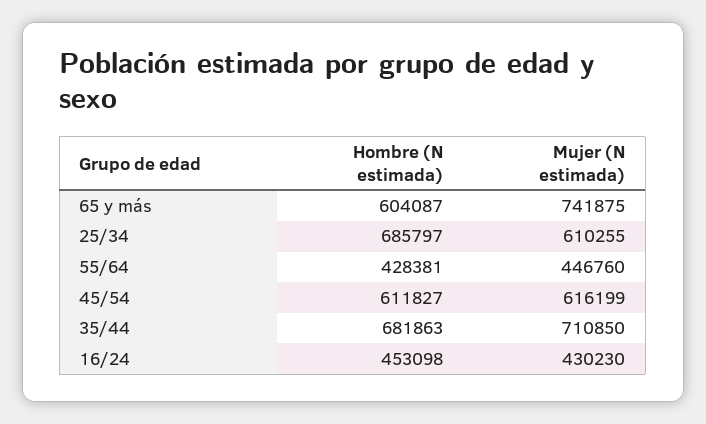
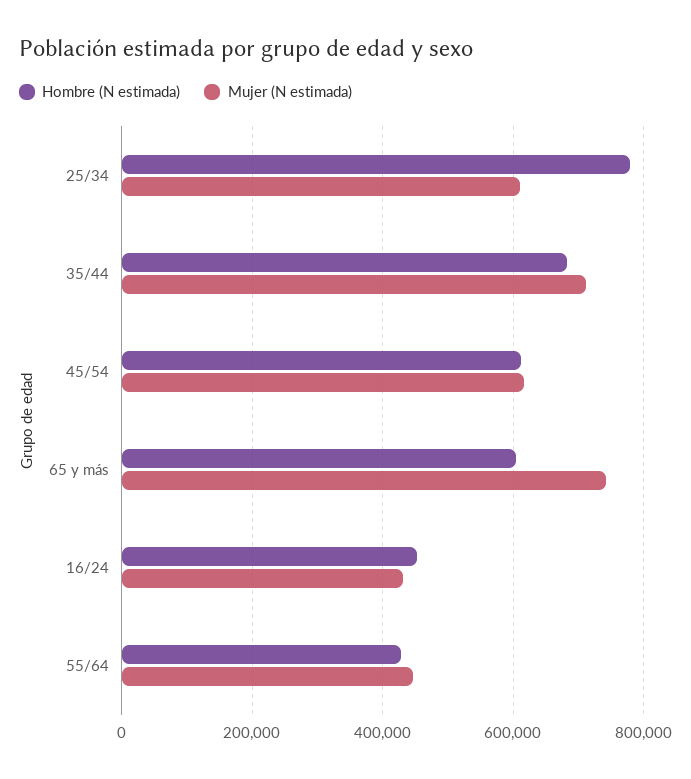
  {
    "Hombre (N estimada)": {
      "65 y más": 604087,
-     "25/34": 685797,
+     "25/34": 780000,
      "55/64": 428381,
      "45/54": 611827,
      "35/44": 681863,
      "16/24": 453098
    },
    "Mujer (N estimada)": {
      "65 y más": 741875,
      "25/34": 610255,
      "55/64": 446760,
      "45/54": 616199,
      "35/44": 710850,
      "16/24": 430230
    }
  }

